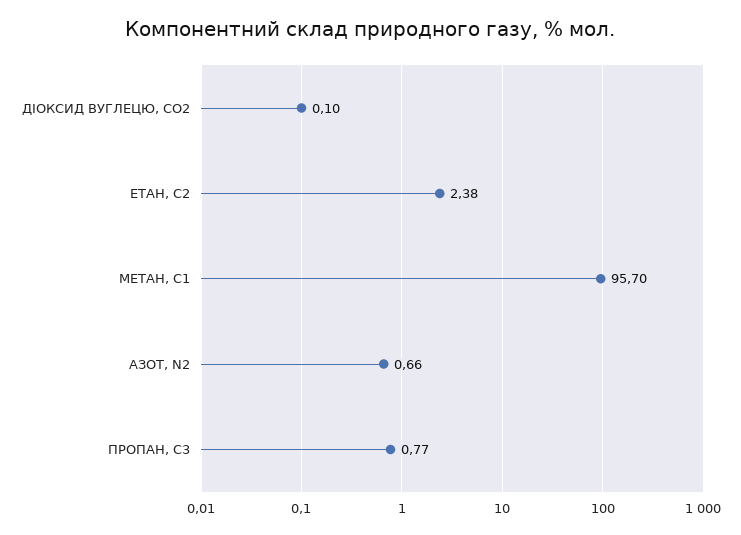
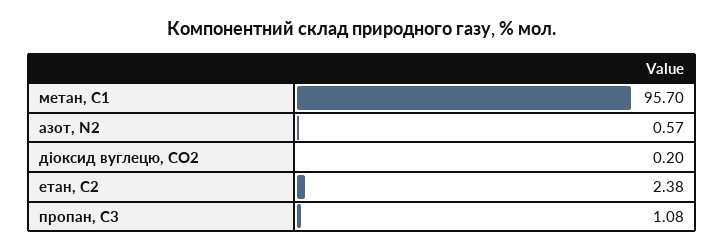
  {
-   "ДІОКСИД ВУГЛЕЦЮ, CО2": 0.1,
+   "ДІОКСИД ВУГЛЕЦЮ, CО2": 0.2,
    "ЕТАН, С2": 2.38,
    "МЕТАН, С1": 95.7,
-   "АЗОТ, N2": 0.66,
+   "АЗОТ, N2": 0.57,
-   "ПРОПАН, С3": 0.77
+   "ПРОПАН, С3": 1.08
  }

